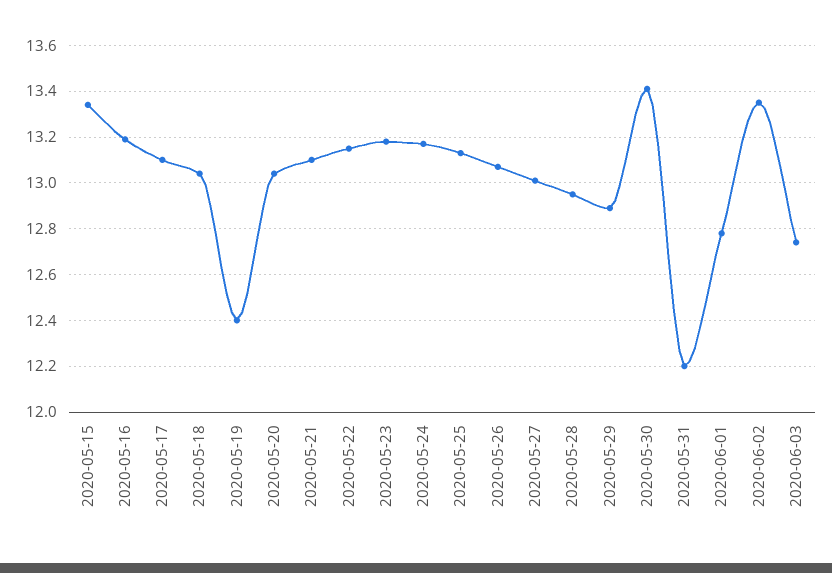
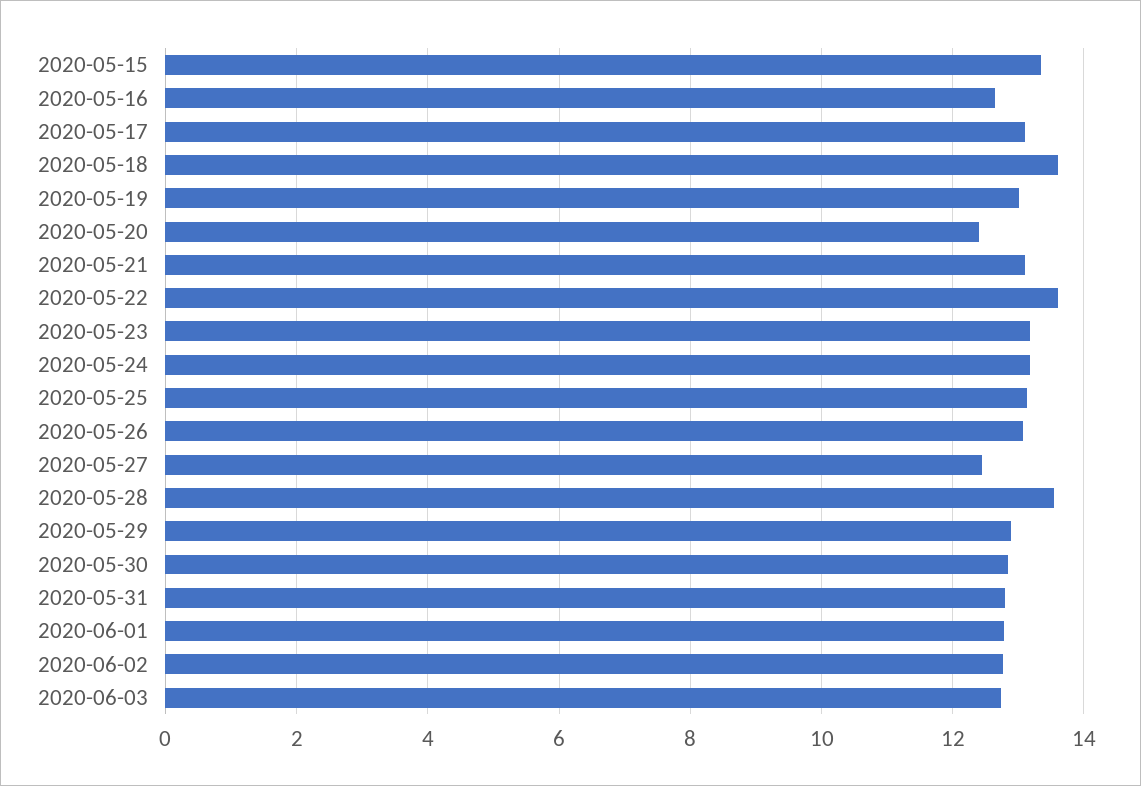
  {
    "2020-05-15": 13.35,
-   "2020-05-16": 13.2,
+   "2020-05-16": 12.6,
    "2020-05-17": 13.1,
-   "2020-05-18": 13.05,
+   "2020-05-18": 13.6,
-   "2020-05-19": 12.4,
+   "2020-05-19": 13,
-   "2020-05-20": 13.05,
+   "2020-05-20": 12.4,
    "2020-05-21": 13.1,
-   "2020-05-22": 13.15,
+   "2020-05-22": 13.6,
    "2020-05-23": 13.2,
    "2020-05-24": 13.15,
    "2020-05-25": 13.15,
    "2020-05-26": 13.05,
-   "2020-05-27": 13,
+   "2020-05-27": 12.4,
-   "2020-05-28": 12.95,
+   "2020-05-28": 13.6,
    "2020-05-29": 12.9,
-   "2020-05-30": 13.4,
+   "2020-05-30": 12.8,
-   "2020-05-31": 12.2,
+   "2020-05-31": 12.8,
    "2020-06-01": 12.8,
-   "2020-06-02": 13.35,
+   "2020-06-02": 12.8,
    "2020-06-03": 12.75
  }

